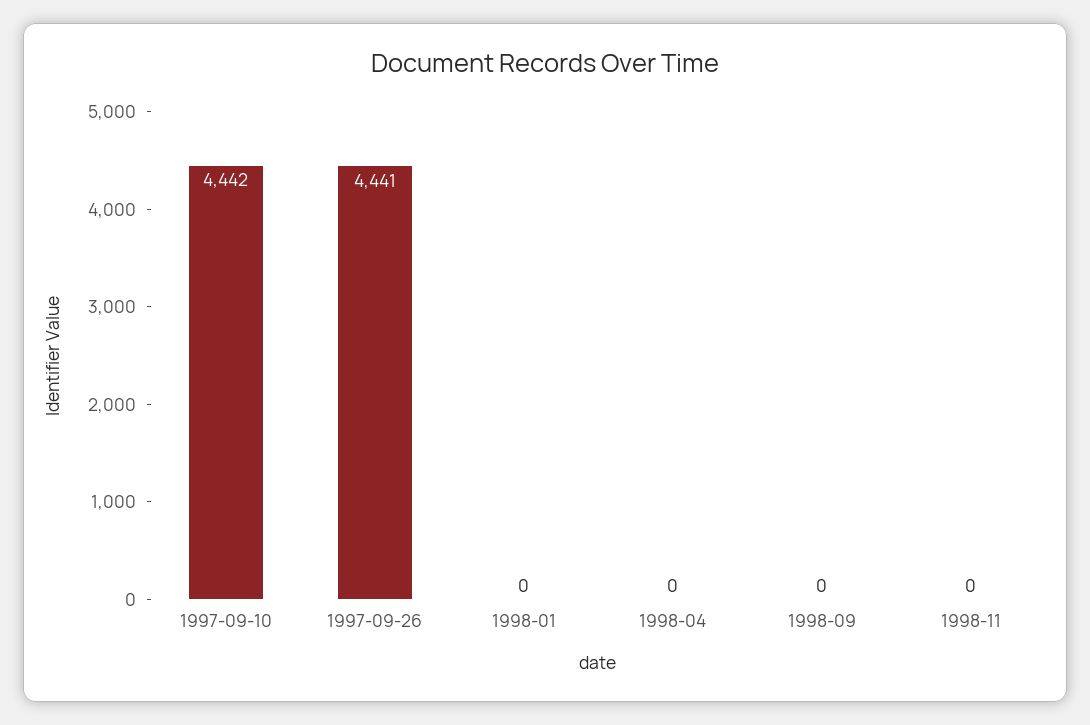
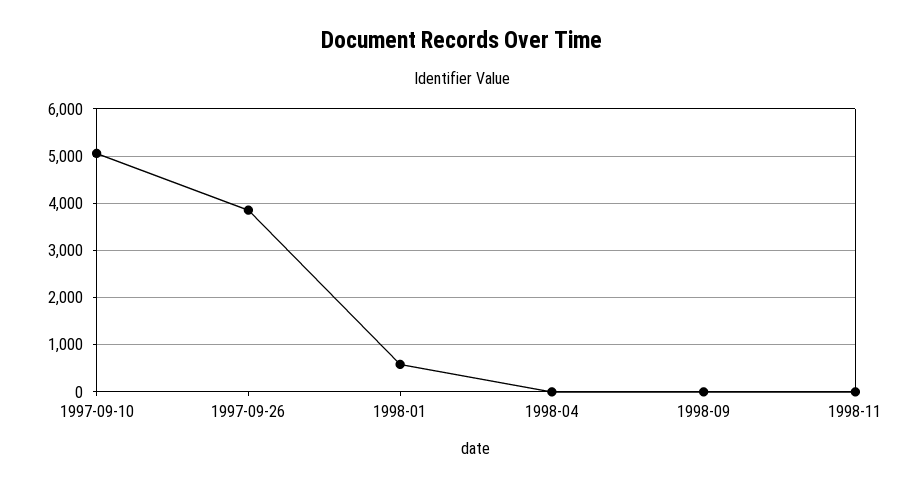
  {
-   "1997-09-10": 4442,
+   "1997-09-10": 5000,
-   "1997-09-26": 4441,
+   "1997-09-26": 3800,
-   "1998-01": 0,
+   "1998-01": 600,
    "1998-04": 0,
    "1998-09": 0,
    "1998-11": 0
  }

